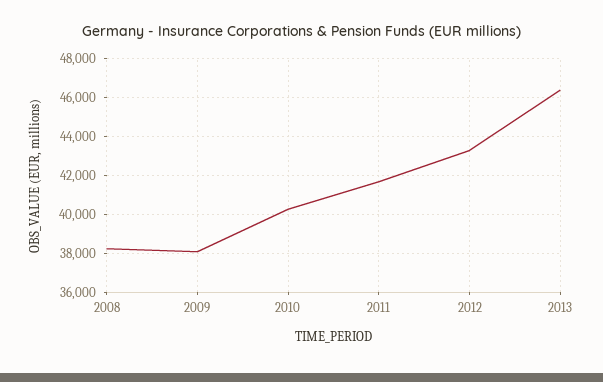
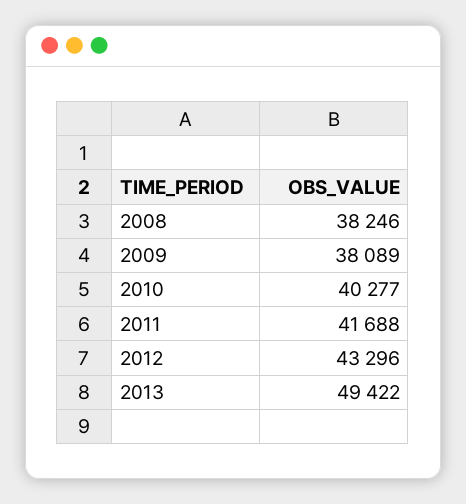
  {
    "2008": 38246,
    "2009": 38089,
    "2010": 40277,
    "2011": 41688,
    "2012": 43296,
-   "2013": 46500
+   "2013": 49422
  }

